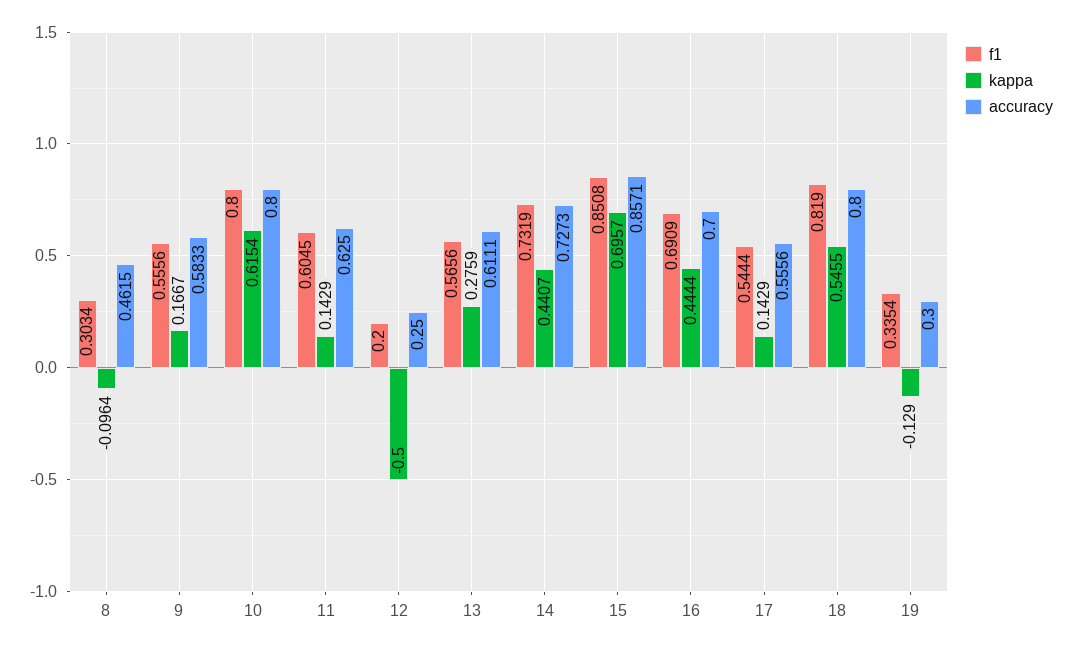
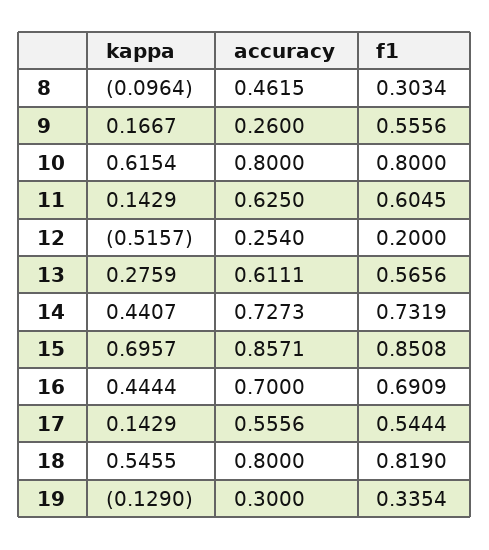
  {
    "f1": {
      "8": 0.3034,
      "9": 0.5556,
      "10": 0.8,
      "11": 0.6045,
      "12": 0.2,
      "13": 0.5656,
      "14": 0.7319,
      "15": 0.8508,
      "16": 0.6909,
      "17": 0.5444,
      "18": 0.819,
      "19": 0.3354
    },
    "kappa": {
      "8": -0.0964,
      "9": 0.1667,
      "10": 0.6154,
      "11": 0.1429,
-     "12": -0.5,
+     "12": -0.5157,
      "13": 0.2759,
      "14": 0.4407,
      "15": 0.6957,
      "16": 0.4444,
      "17": 0.1429,
      "18": 0.5455,
      "19": -0.129
    },
    "accuracy": {
      "8": 0.4615,
-     "9": 0.5833,
+     "9": 0.26,
      "10": 0.8,
      "11": 0.625,
-     "12": 0.25,
+     "12": 0.254,
      "13": 0.6111,
      "14": 0.7273,
      "15": 0.8571,
      "16": 0.7,
      "17": 0.5556,
      "18": 0.8,
      "19": 0.3
    }
  }

